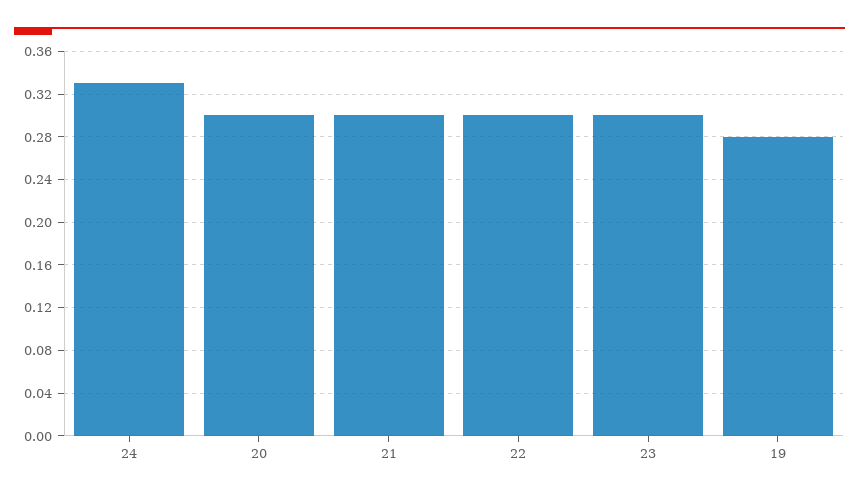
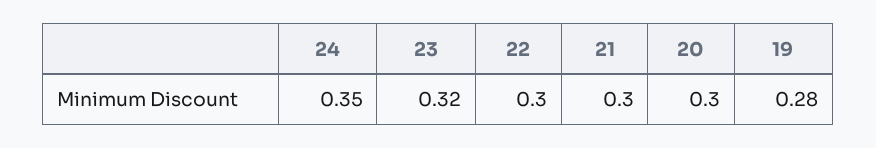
  {
-   "24": 0.33,
+   "24": 0.35,
    "20": 0.3,
    "21": 0.3,
    "22": 0.3,
-   "23": 0.3,
+   "23": 0.32,
    "19": 0.28
  }

